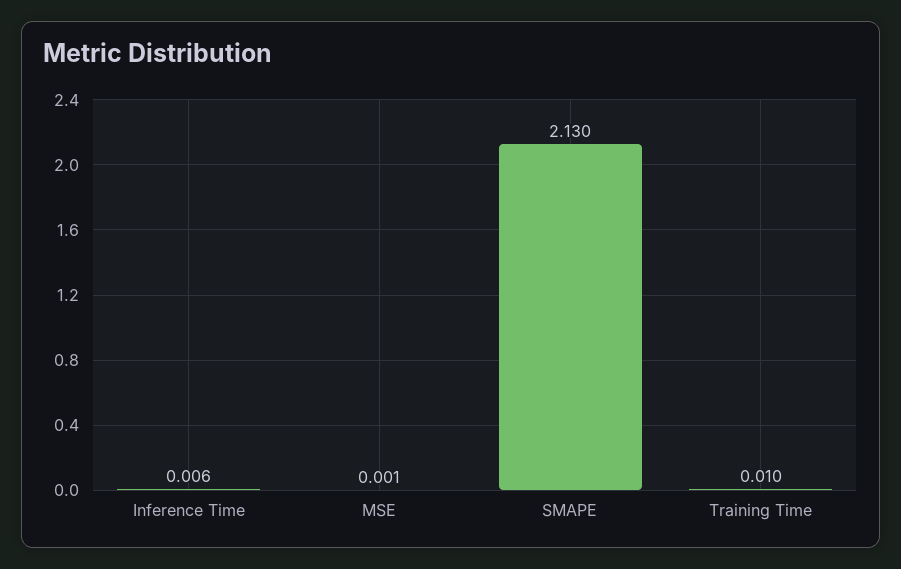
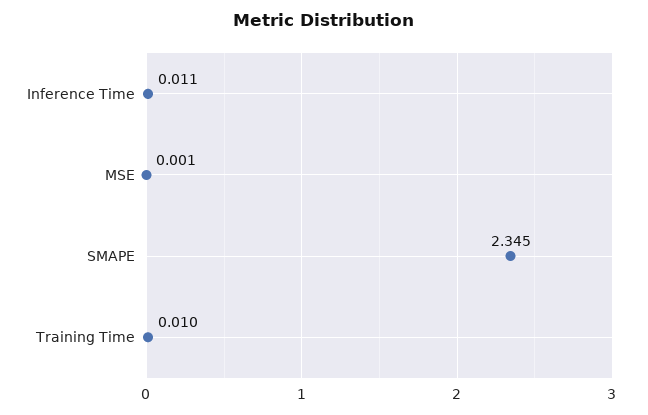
  {
-   "Inference Time": 0.006,
+   "Inference Time": 0.011,
    "MSE": 0.001,
-   "SMAPE": 2.13,
+   "SMAPE": 2.345,
    "Training Time": 0.01
  }

